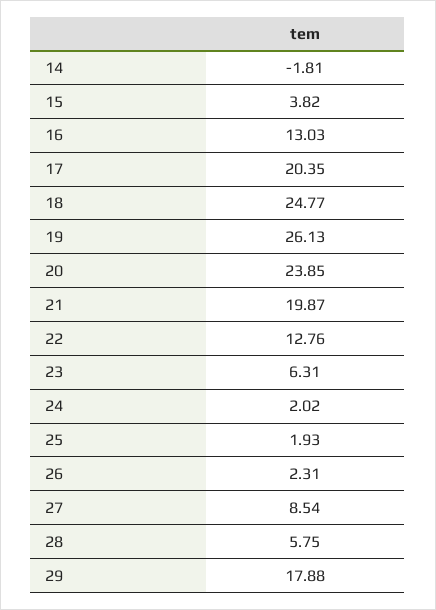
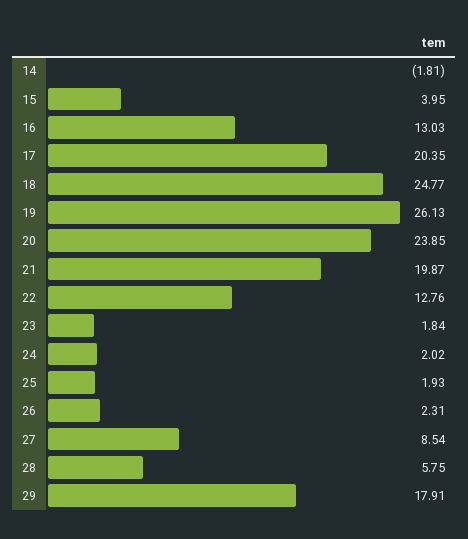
  {
    "14": -1.81,
-   "15": 3.82,
+   "15": 3.95,
    "16": 13.03,
    "17": 20.35,
    "18": 24.77,
    "19": 26.13,
    "20": 23.85,
    "21": 19.87,
    "22": 12.76,
-   "23": 6.31,
+   "23": 1.84,
    "24": 2.02,
    "25": 1.93,
    "26": 2.31,
    "27": 8.54,
    "28": 5.75,
-   "29": 17.88
+   "29": 17.91
  }

